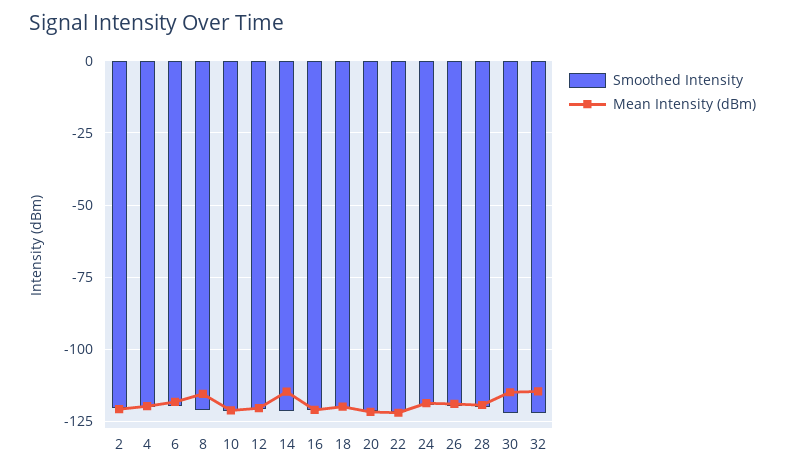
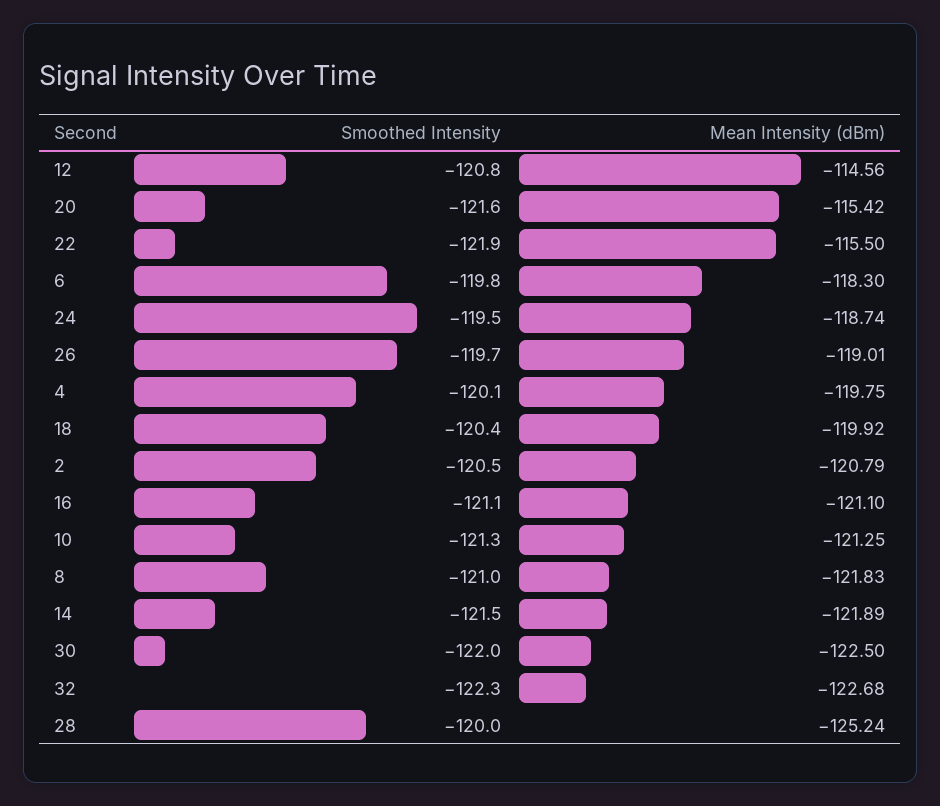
  {
    "Smoothed Intensity": {
      "2": -120.5,
      "4": -120.1,
      "6": -119.8,
      "8": -121,
      "10": -121.3,
      "12": -120.8,
      "14": -121.5,
      "16": -121.1,
      "18": -120.4,
      "20": -121.6,
      "22": -121.9,
      "24": -119.5,
      "26": -119.7,
      "28": -120,
      "30": -122,
      "32": -122.3
    },
    "Mean Intensity (dBm)": {
      "2": -120.79,
      "4": -119.75,
      "6": -118.3,
-     "8": -115,
+     "8": -121.83,
      "10": -121.25,
-     "12": -120,
+     "12": -114.56,
-     "14": -115,
+     "14": -121.89,
      "16": -121.1,
      "18": -119.92,
-     "20": -122.5,
+     "20": -115.42,
-     "22": -122.5,
+     "22": -115.5,
      "24": -118.74,
      "26": -119.01,
-     "28": -120,
+     "28": -125.24,
-     "30": -115,
+     "30": -122.5,
-     "32": -115
+     "32": -122.68
    }
  }

